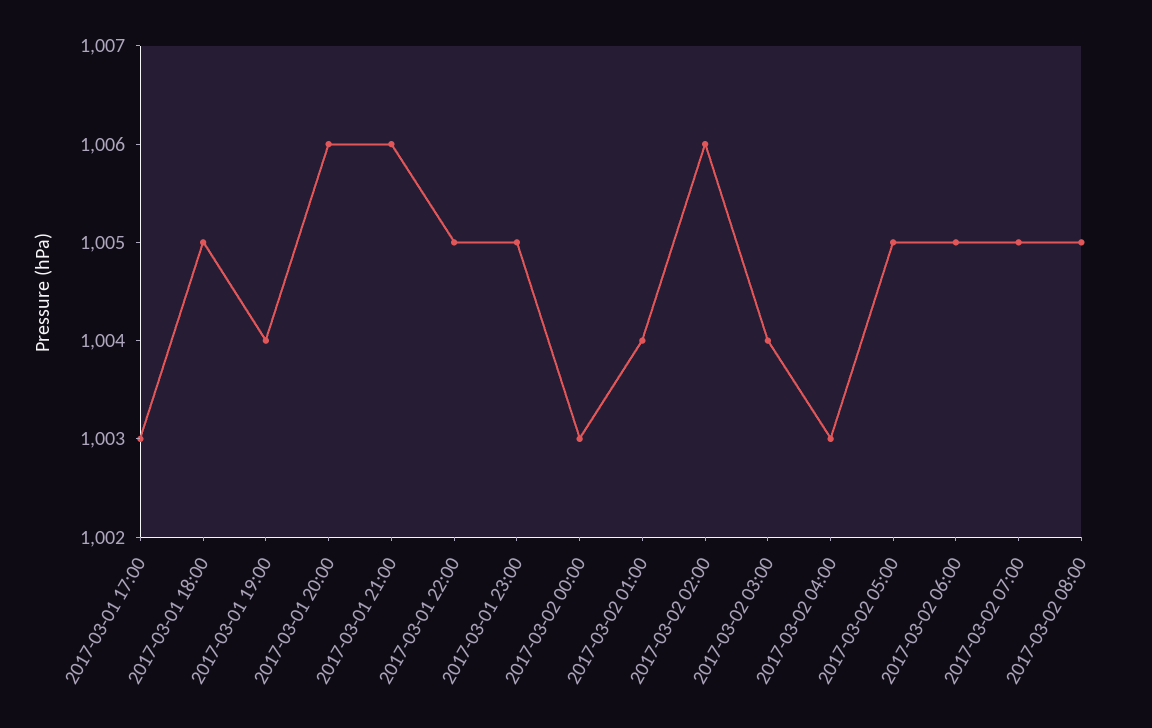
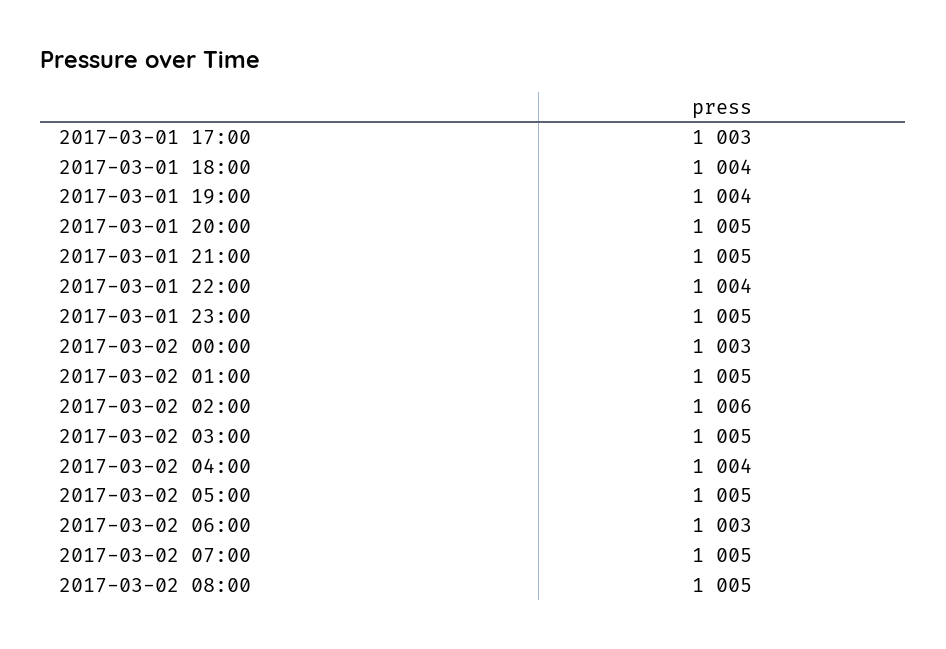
  {
    "2017-03-01 17:00": 1003,
-   "2017-03-01 18:00": 1005,
+   "2017-03-01 18:00": 1004,
    "2017-03-01 19:00": 1004,
-   "2017-03-01 20:00": 1006,
+   "2017-03-01 20:00": 1005,
-   "2017-03-01 21:00": 1006,
+   "2017-03-01 21:00": 1005,
-   "2017-03-01 22:00": 1005,
+   "2017-03-01 22:00": 1004,
    "2017-03-01 23:00": 1005,
    "2017-03-02 00:00": 1003,
-   "2017-03-02 01:00": 1004,
+   "2017-03-02 01:00": 1005,
    "2017-03-02 02:00": 1006,
-   "2017-03-02 03:00": 1004,
+   "2017-03-02 03:00": 1005,
-   "2017-03-02 04:00": 1003,
+   "2017-03-02 04:00": 1004,
    "2017-03-02 05:00": 1005,
-   "2017-03-02 06:00": 1005,
+   "2017-03-02 06:00": 1003,
    "2017-03-02 07:00": 1005,
    "2017-03-02 08:00": 1005
  }

